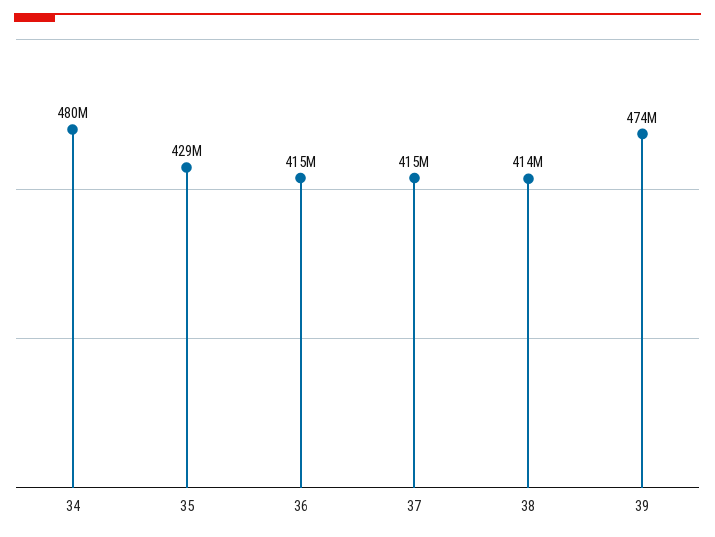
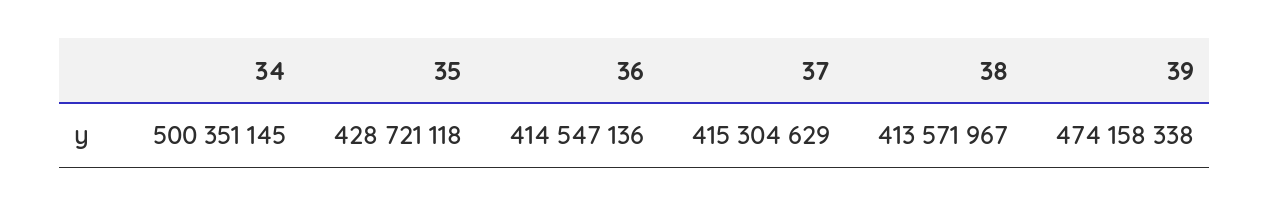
  {
-   "34": 480000000,
+   "34": 500351145,
    "35": 428721118,
    "36": 414547136,
    "37": 415304629,
    "38": 413571967,
    "39": 474158338
  }

